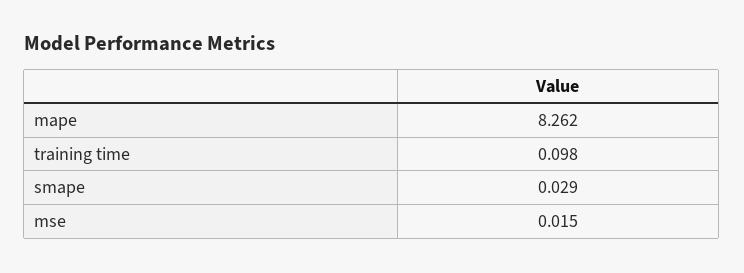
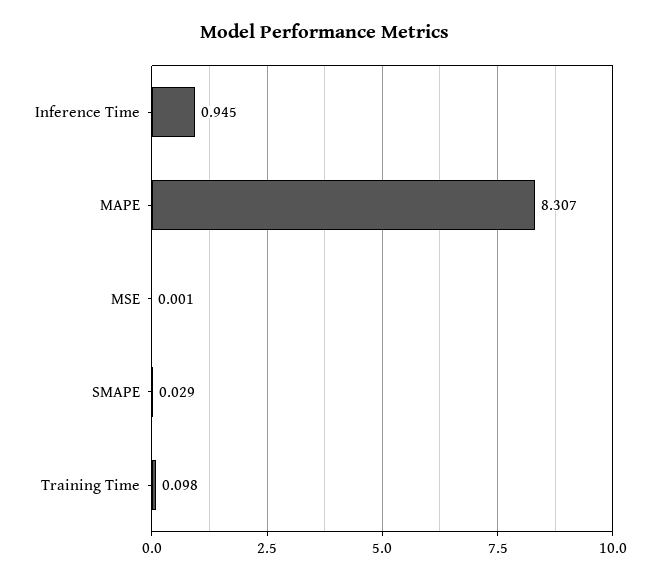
  {
-   "mape": 8.262,
+   "mape": 8.307,
    "training time": 0.098,
    "smape": 0.029,
-   "mse": 0.015
+   "mse": 0.001,
+   "Inference Time": 0.945
  }

